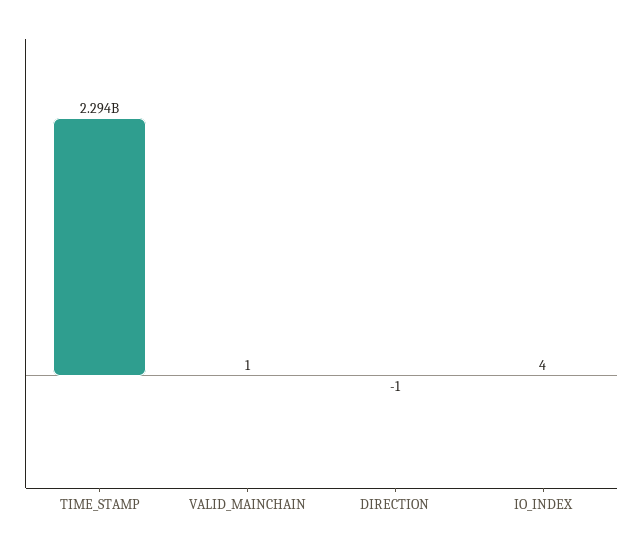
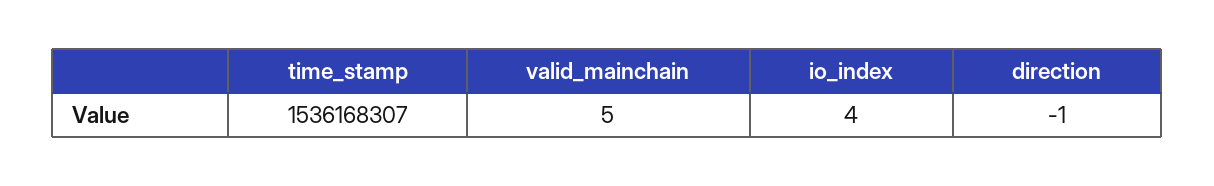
  {
-   "TIME_STAMP": 2294000000,
+   "TIME_STAMP": 1536168307,
-   "VALID_MAINCHAIN": 1,
+   "VALID_MAINCHAIN": 5,
    "DIRECTION": -1,
    "IO_INDEX": 4
  }

